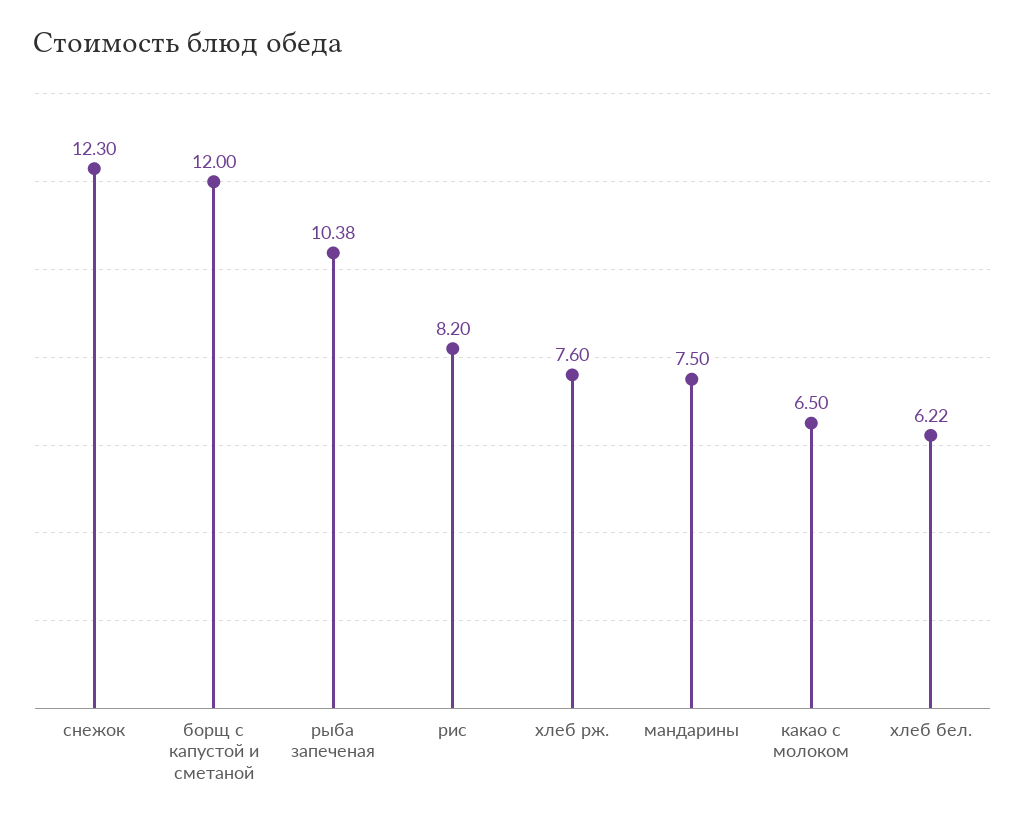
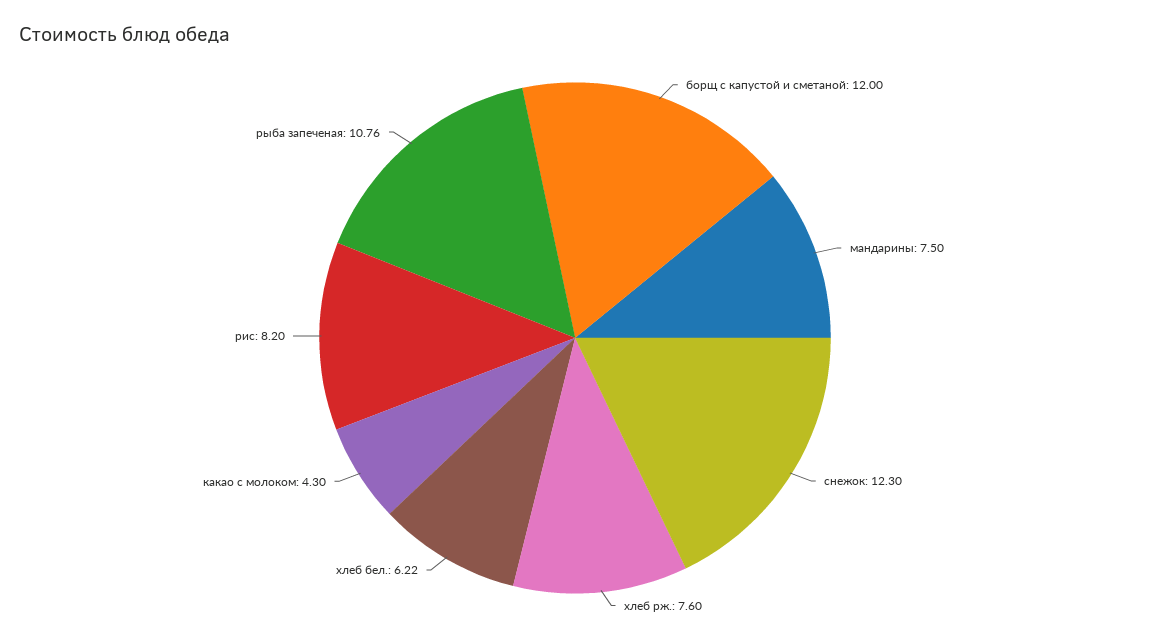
  {
    "снежок": 12.3,
    "борщ с капустой и сметаной": 12,
-   "рыба запеченая": 10.38,
+   "рыба запеченая": 10.76,
    "рис": 8.2,
    "хлеб рж.": 7.6,
    "мандарины": 7.5,
-   "какао с молоком": 6.5,
+   "какао с молоком": 4.3,
    "хлеб бел.": 6.22
  }

